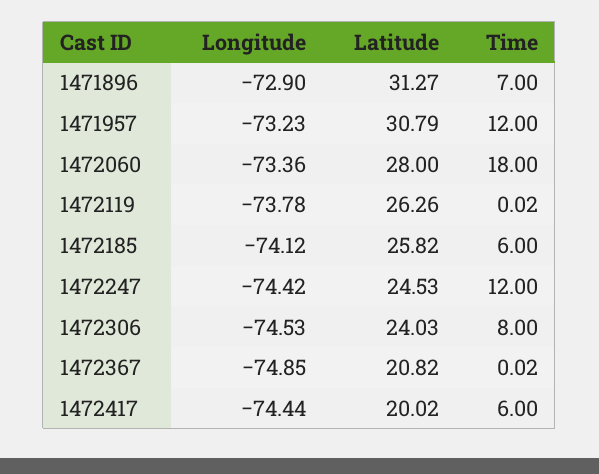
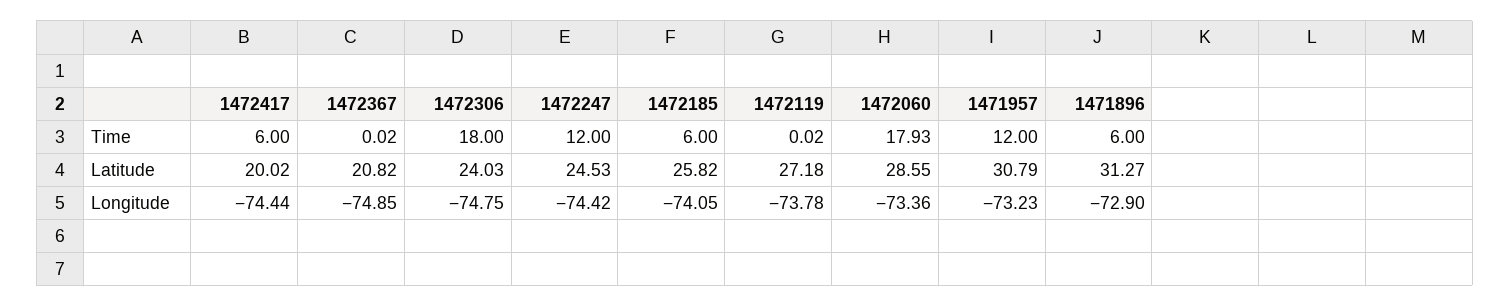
  {
    "Longitude": {
      "1471896": -72.9,
      "1471957": -73.23,
      "1472060": -73.36,
      "1472119": -73.78,
-     "1472185": -74.12,
+     "1472185": -74.05,
      "1472247": -74.42,
-     "1472306": -74.53,
+     "1472306": -74.75,
      "1472367": -74.85,
      "1472417": -74.44
    },
    "Latitude": {
      "1471896": 31.27,
      "1471957": 30.79,
-     "1472060": 28,
+     "1472060": 28.55,
-     "1472119": 26.26,
+     "1472119": 27.18,
      "1472185": 25.82,
      "1472247": 24.53,
      "1472306": 24.03,
      "1472367": 20.82,
      "1472417": 20.02
    },
    "Time": {
-     "1471896": 7,
+     "1471896": 6,
      "1471957": 12,
-     "1472060": 18,
+     "1472060": 17.93,
      "1472119": 0.02,
      "1472185": 6,
      "1472247": 12,
-     "1472306": 8,
+     "1472306": 18,
      "1472367": 0.02,
      "1472417": 6
    }
  }

